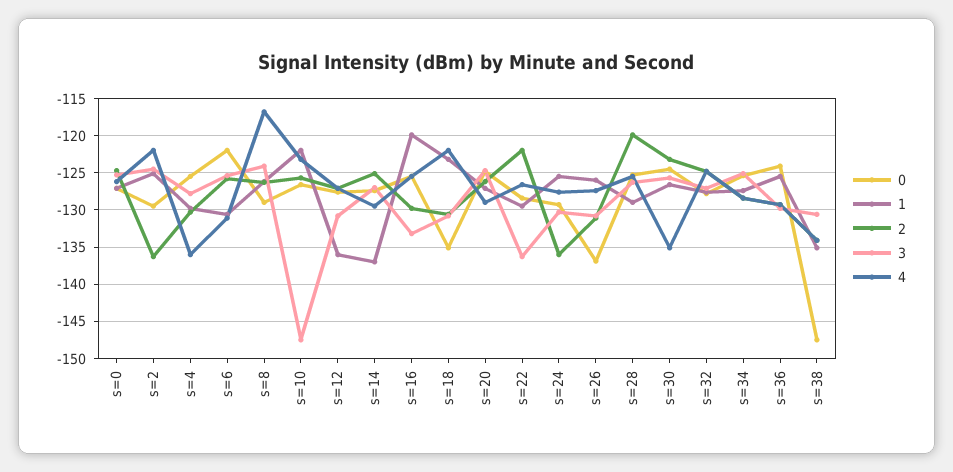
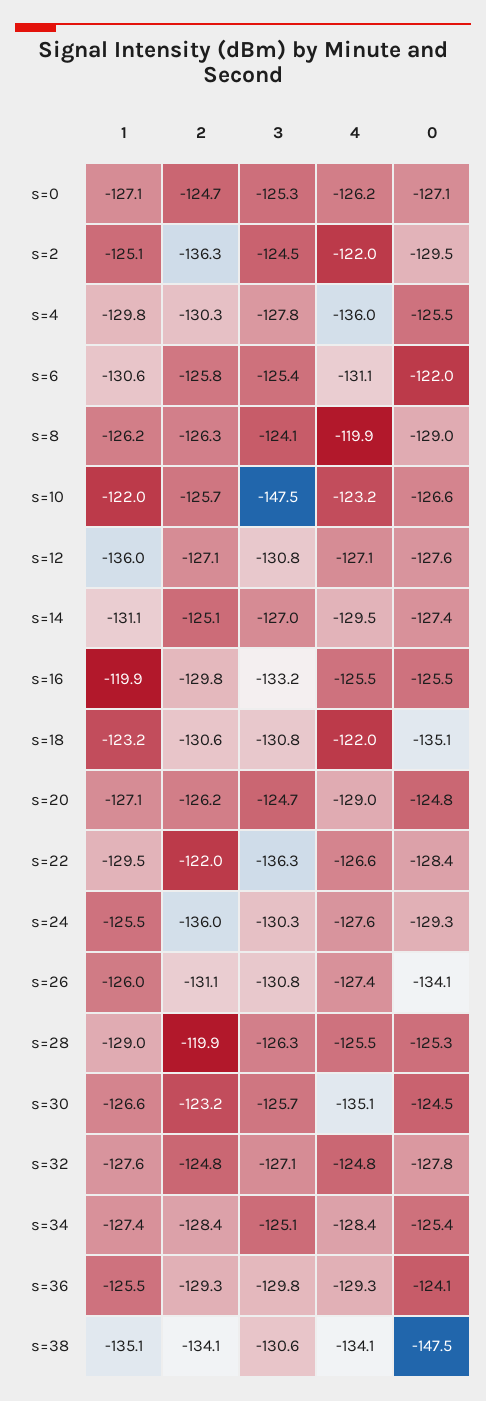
  {
    "0": {
      "s=0": -127.1,
      "s=2": -129.5,
      "s=4": -125.5,
      "s=6": -122,
      "s=8": -129,
      "s=10": -126.6,
      "s=12": -127.6,
      "s=14": -127.4,
      "s=16": -125.5,
      "s=18": -135.1,
      "s=20": -124.8,
      "s=22": -128.4,
      "s=24": -129.3,
-     "s=26": -137,
+     "s=26": -134.1,
      "s=28": -125.3,
      "s=30": -124.5,
      "s=32": -127.8,
      "s=34": -125.4,
      "s=36": -124.1,
      "s=38": -147.5
    },
    "1": {
      "s=0": -127.1,
      "s=2": -125.1,
      "s=4": -129.8,
      "s=6": -130.6,
      "s=8": -126.2,
      "s=10": -122,
      "s=12": -136,
-     "s=14": -137,
+     "s=14": -131.1,
      "s=16": -119.9,
      "s=18": -123.2,
      "s=20": -127.1,
      "s=22": -129.5,
      "s=24": -125.5,
      "s=26": -126,
      "s=28": -129,
      "s=30": -126.6,
      "s=32": -127.6,
      "s=34": -127.4,
      "s=36": -125.5,
      "s=38": -135.1
    },
    "2": {
      "s=0": -124.7,
      "s=2": -136.3,
      "s=4": -130.3,
      "s=6": -125.8,
      "s=8": -126.3,
      "s=10": -125.7,
      "s=12": -127.1,
      "s=14": -125.1,
      "s=16": -129.8,
      "s=18": -130.6,
      "s=20": -126.2,
      "s=22": -122,
      "s=24": -136,
      "s=26": -131.1,
      "s=28": -119.9,
      "s=30": -123.2,
      "s=32": -124.8,
      "s=34": -128.4,
      "s=36": -129.3,
      "s=38": -134.1
    },
    "3": {
      "s=0": -125.3,
      "s=2": -124.5,
      "s=4": -127.8,
      "s=6": -125.4,
      "s=8": -124.1,
      "s=10": -147.5,
      "s=12": -130.8,
      "s=14": -127,
      "s=16": -133.2,
      "s=18": -130.8,
      "s=20": -124.7,
      "s=22": -136.3,
      "s=24": -130.3,
      "s=26": -130.8,
      "s=28": -126.3,
      "s=30": -125.7,
      "s=32": -127.1,
      "s=34": -125.1,
      "s=36": -129.8,
      "s=38": -130.6
    },
    "4": {
      "s=0": -126.2,
      "s=2": -122,
      "s=4": -136,
      "s=6": -131.1,
-     "s=8": -117,
+     "s=8": -119.9,
      "s=10": -123.2,
      "s=12": -127.1,
      "s=14": -129.5,
      "s=16": -125.5,
      "s=18": -122,
      "s=20": -129,
      "s=22": -126.6,
      "s=24": -127.6,
      "s=26": -127.4,
      "s=28": -125.5,
      "s=30": -135.1,
      "s=32": -124.8,
      "s=34": -128.4,
      "s=36": -129.3,
      "s=38": -134.1
    }
  }

